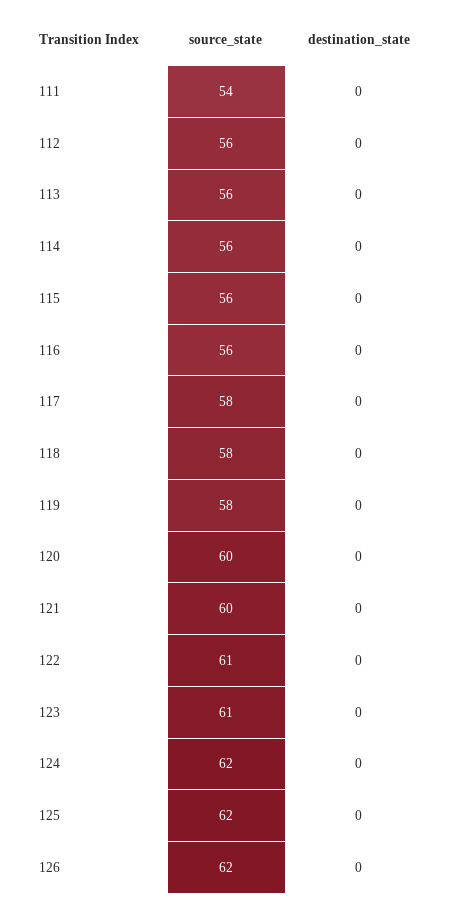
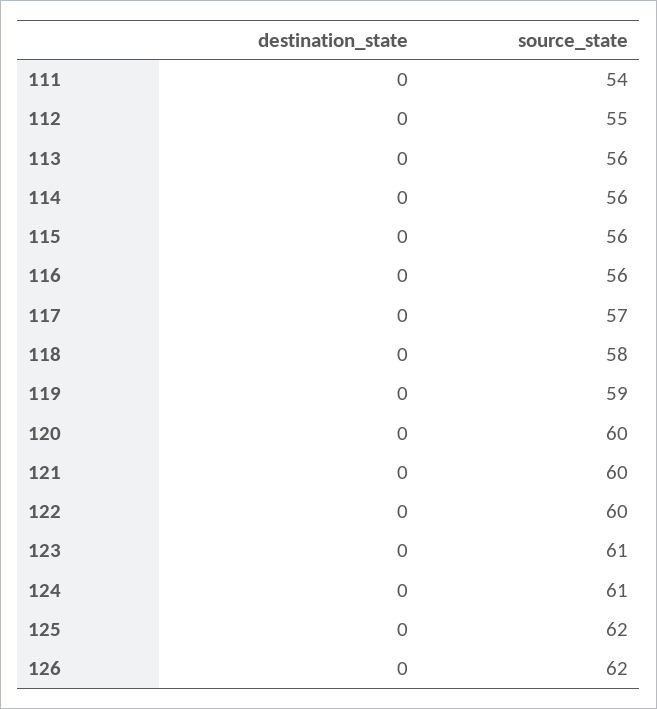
  {
    "source_state": {
      "111": 54,
-     "112": 56,
+     "112": 55,
      "113": 56,
      "114": 56,
      "115": 56,
      "116": 56,
-     "117": 58,
+     "117": 57,
      "118": 58,
-     "119": 58,
+     "119": 59,
      "120": 60,
      "121": 60,
-     "122": 61,
+     "122": 60,
      "123": 61,
-     "124": 62,
+     "124": 61,
      "125": 62,
      "126": 62
    },
    "destination_state": {
      "111": 0,
      "112": 0,
      "113": 0,
      "114": 0,
      "115": 0,
      "116": 0,
      "117": 0,
      "118": 0,
      "119": 0,
      "120": 0,
      "121": 0,
      "122": 0,
      "123": 0,
      "124": 0,
      "125": 0,
      "126": 0
    }
  }

